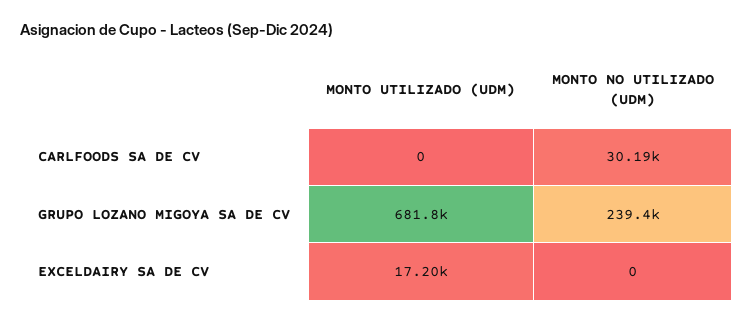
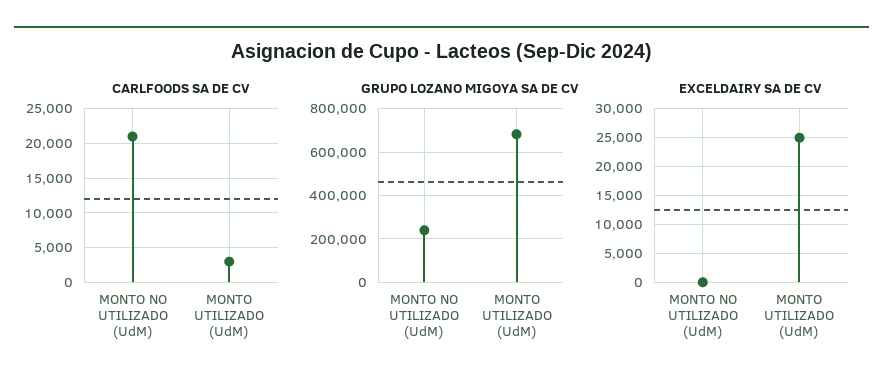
  {
    "CARLFOODS SA DE CV": {
-     "MONTO UTILIZADO (UDM)": 0,
+     "MONTO UTILIZADO (UDM)": 3000,
-     "MONTO NO UTILIZADO (UDM)": 30190
+     "MONTO NO UTILIZADO (UDM)": 21000
    },
    "GRUPO LOZANO MIGOYA SA DE CV": {
      "MONTO UTILIZADO (UDM)": 681800,
      "MONTO NO UTILIZADO (UDM)": 239400
    },
    "EXCELDAIRY SA DE CV": {
-     "MONTO UTILIZADO (UDM)": 17200,
+     "MONTO UTILIZADO (UDM)": 25000,
      "MONTO NO UTILIZADO (UDM)": 0
    }
  }

